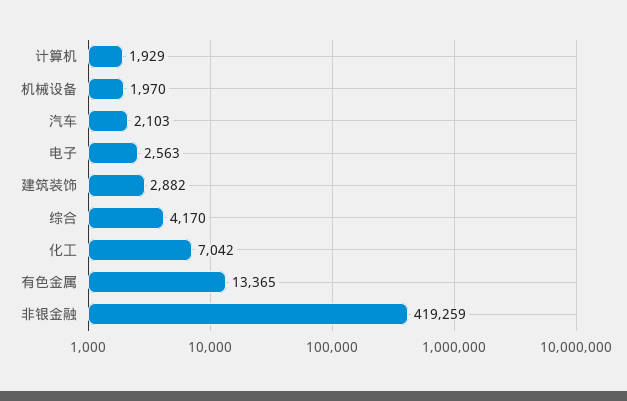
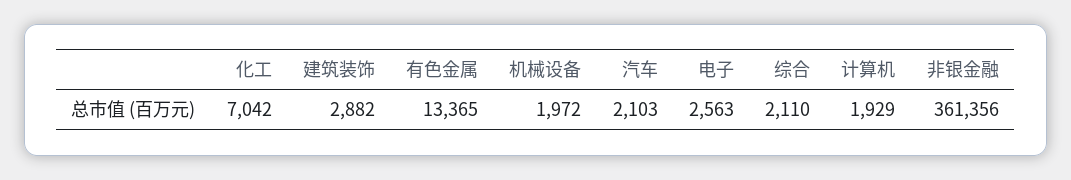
  {
    "计算机": 1929,
-   "机械设备": 1970,
+   "机械设备": 1972,
    "汽车": 2103,
    "电子": 2563,
    "建筑装饰": 2882,
-   "综合": 4170,
+   "综合": 2110,
    "化工": 7042,
    "有色金属": 13365,
-   "非银金融": 419259
+   "非银金融": 361356
  }

